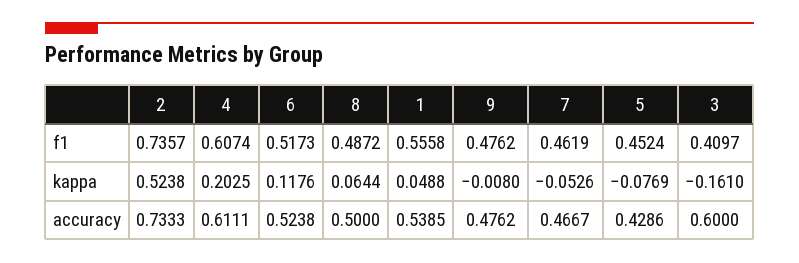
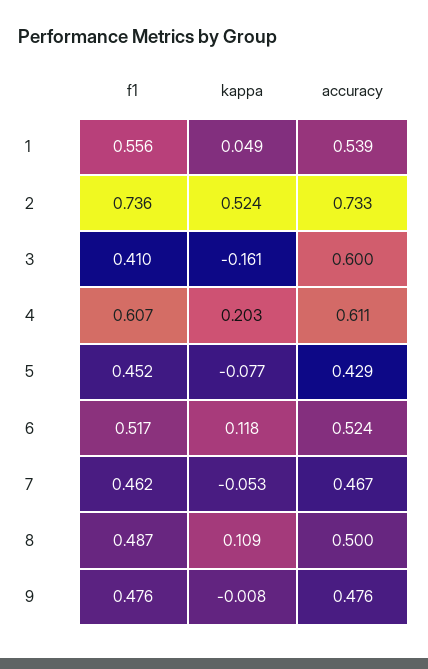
  {
    "2": {
      "f1": 0.7357,
      "kappa": 0.5238,
      "accuracy": 0.7333
    },
    "4": {
      "f1": 0.6074,
      "kappa": 0.2025,
      "accuracy": 0.6111
    },
    "6": {
      "f1": 0.5173,
      "kappa": 0.1176,
      "accuracy": 0.5238
    },
    "8": {
      "f1": 0.4872,
-     "kappa": 0.0644,
+     "kappa": 0.109,
      "accuracy": 0.5
    },
    "1": {
      "f1": 0.5558,
      "kappa": 0.0488,
      "accuracy": 0.5385
    },
    "9": {
      "f1": 0.4762,
      "kappa": -0.008,
      "accuracy": 0.4762
    },
    "7": {
      "f1": 0.4619,
      "kappa": -0.0526,
      "accuracy": 0.4667
    },
    "5": {
      "f1": 0.4524,
      "kappa": -0.0769,
      "accuracy": 0.4286
    },
    "3": {
      "f1": 0.4097,
      "kappa": -0.161,
      "accuracy": 0.6
    }
  }

